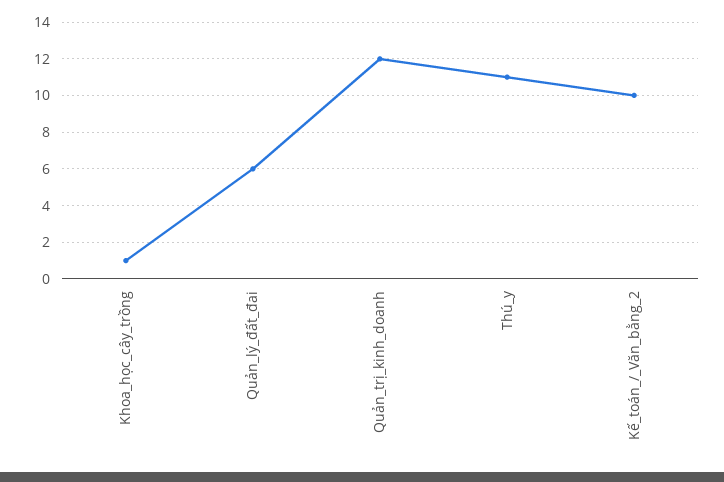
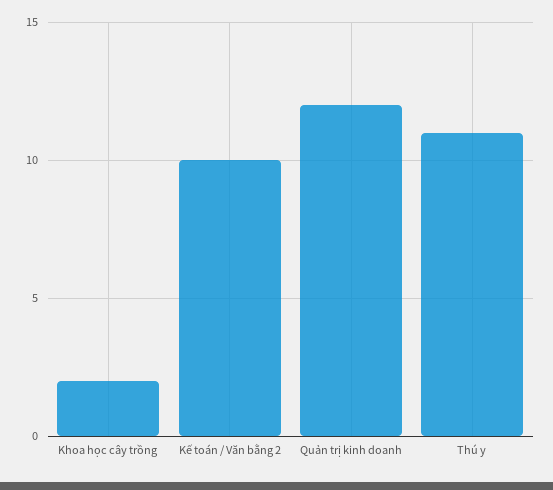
  {
-   "Khoa_học_cây_trồng": 1,
+   "Khoa_học_cây_trồng": 2,
-   "Quản_lý_đất_đai": 6,
    "Quản_trị_kinh_doanh": 12,
    "Thú_y": 11,
    "Kế_toán_/_Văn_bằng_2": 10
  }

